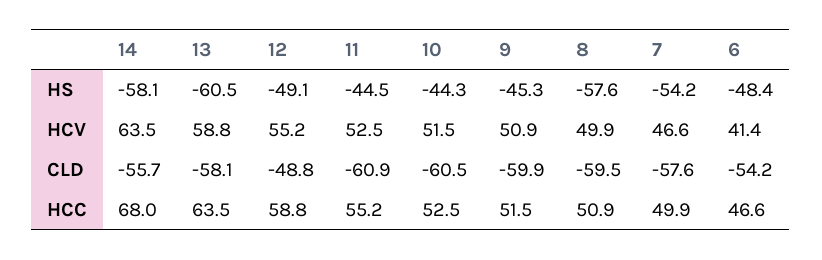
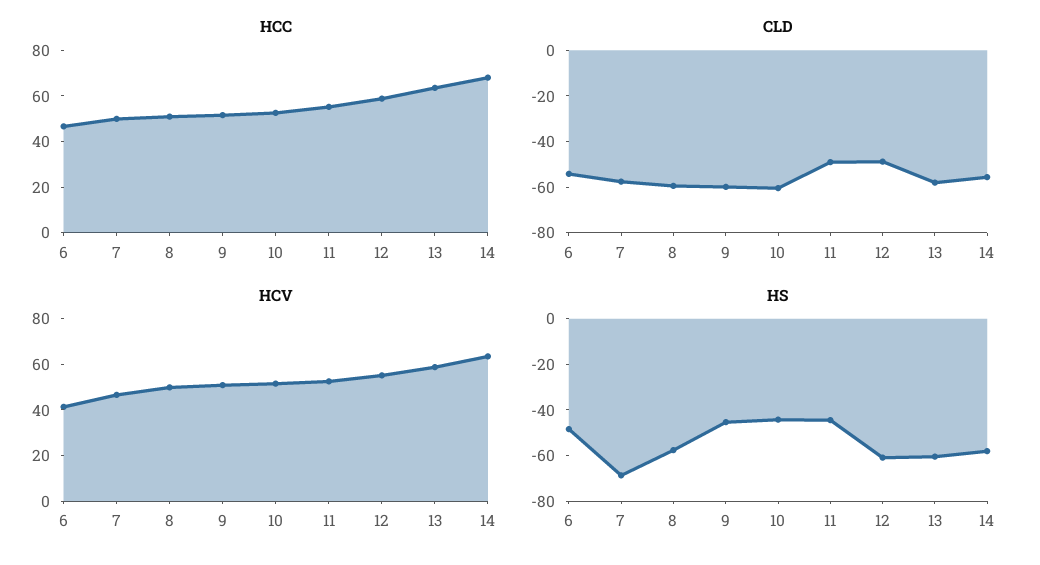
  {
    "HS": {
      "14": -58.1,
      "13": -60.5,
-     "12": -49.1,
+     "12": -60,
      "11": -44.5,
      "10": -44.3,
      "9": -45.3,
      "8": -57.6,
-     "7": -54.2,
+     "7": -70,
      "6": -48.4
    },
    "HCV": {
      "14": 63.5,
      "13": 58.8,
      "12": 55.2,
      "11": 52.5,
      "10": 51.5,
      "9": 50.9,
      "8": 49.9,
      "7": 46.6,
      "6": 41.4
    },
    "CLD": {
      "14": -55.7,
      "13": -58.1,
      "12": -48.8,
-     "11": -60.9,
+     "11": -50,
      "10": -60.5,
      "9": -59.9,
      "8": -59.5,
      "7": -57.6,
      "6": -54.2
    },
    "HCC": {
      "14": 68,
      "13": 63.5,
      "12": 58.8,
      "11": 55.2,
      "10": 52.5,
      "9": 51.5,
      "8": 50.9,
      "7": 49.9,
      "6": 46.6
    }
  }

